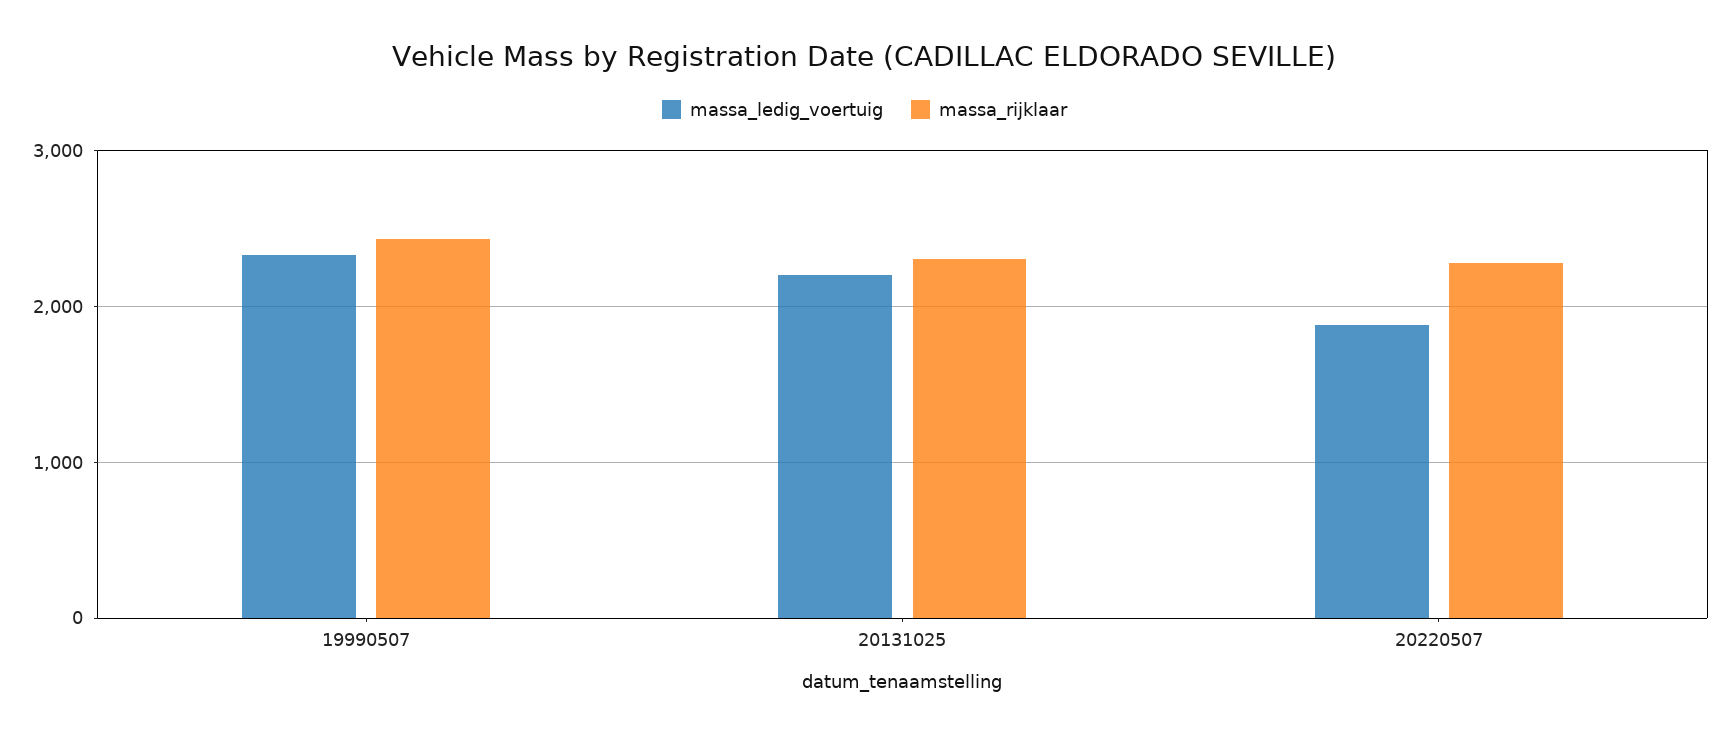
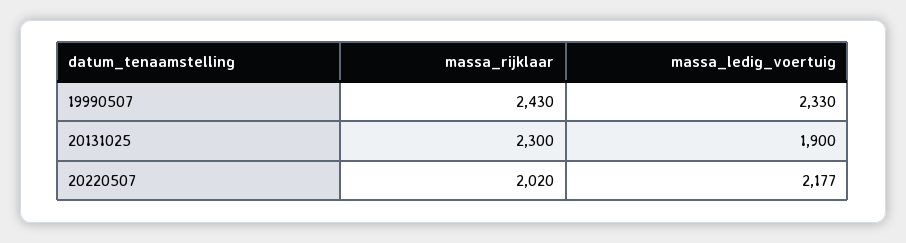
  {
    "massa_ledig_voertuig": {
      "19990507": 2330,
-     "20131025": 2200,
+     "20131025": 1900,
-     "20220507": 1900
+     "20220507": 2177
    },
    "massa_rijklaar": {
      "19990507": 2430,
      "20131025": 2300,
-     "20220507": 2300
+     "20220507": 2020
    }
  }

